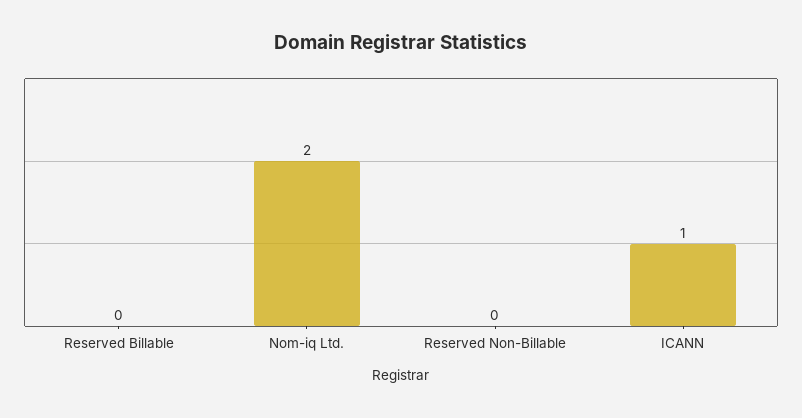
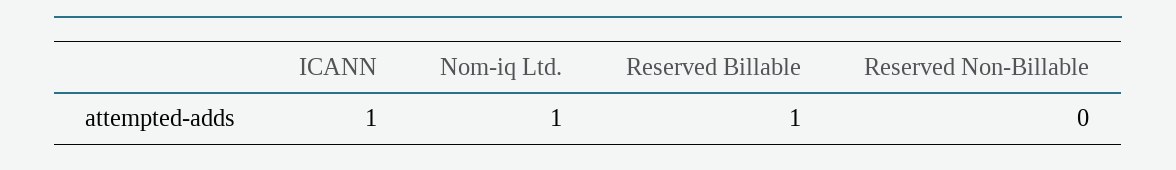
  {
-   "Reserved Billable": 0,
+   "Reserved Billable": 1,
-   "Nom-iq Ltd.": 2,
+   "Nom-iq Ltd.": 1,
    "Reserved Non-Billable": 0,
    "ICANN": 1
  }

